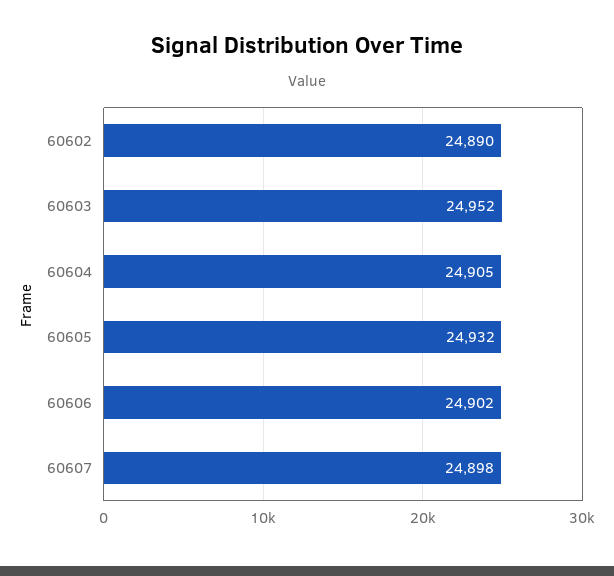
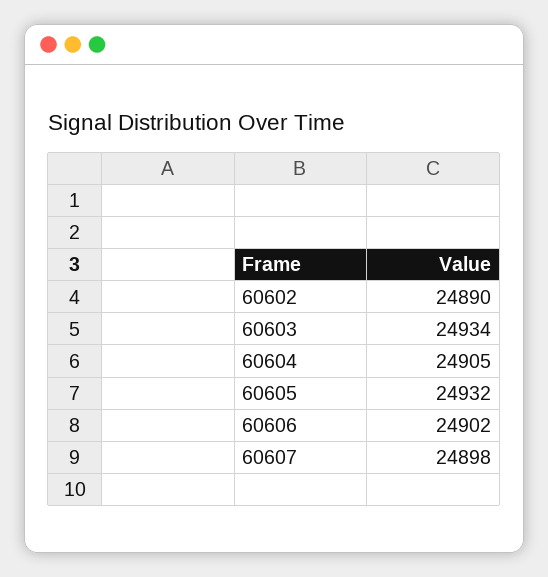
  {
    "60602": 24890,
-   "60603": 24952,
+   "60603": 24934,
    "60604": 24905,
    "60605": 24932,
    "60606": 24902,
    "60607": 24898
  }

